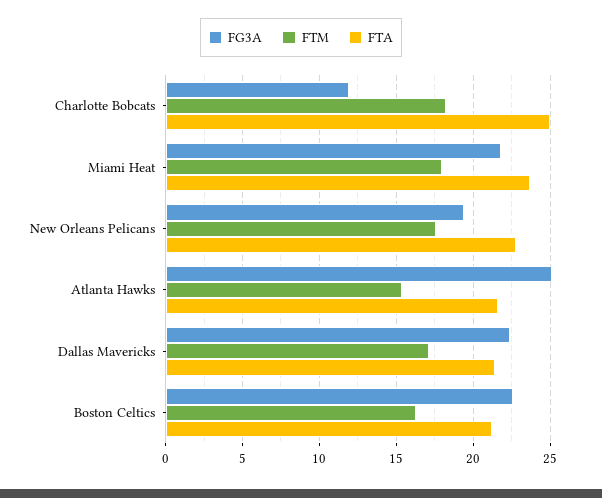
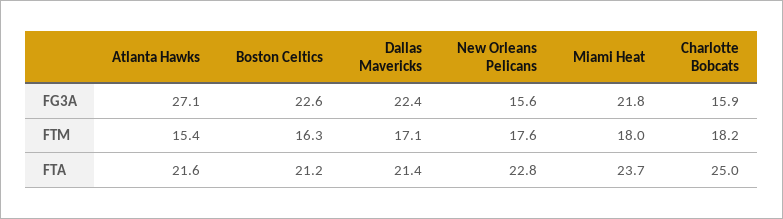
  {
    "FG3A": {
-     "Charlotte Bobcats": 12,
+     "Charlotte Bobcats": 15.9,
      "Miami Heat": 21.8,
-     "New Orleans Pelicans": 19.5,
+     "New Orleans Pelicans": 15.6,
-     "Atlanta Hawks": 25,
+     "Atlanta Hawks": 27.1,
      "Dallas Mavericks": 22.4,
      "Boston Celtics": 22.6
    },
    "FTM": {
      "Charlotte Bobcats": 18.2,
      "Miami Heat": 18,
      "New Orleans Pelicans": 17.6,
      "Atlanta Hawks": 15.4,
      "Dallas Mavericks": 17.1,
      "Boston Celtics": 16.3
    },
    "FTA": {
      "Charlotte Bobcats": 25,
      "Miami Heat": 23.7,
      "New Orleans Pelicans": 22.8,
      "Atlanta Hawks": 21.6,
      "Dallas Mavericks": 21.4,
      "Boston Celtics": 21.2
    }
  }

